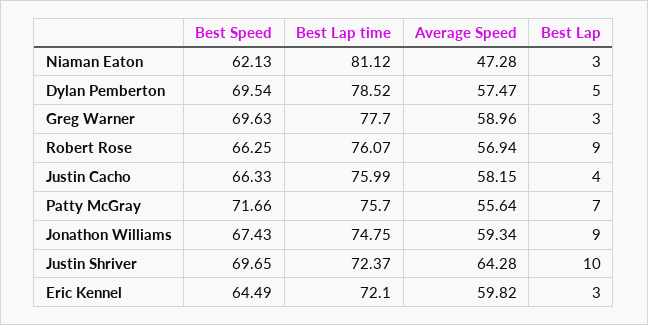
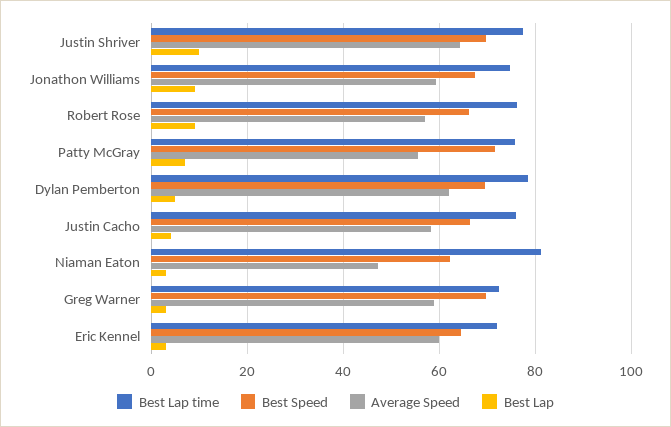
  {
    "Best Speed": {
      "Niaman Eaton": 62.13,
      "Dylan Pemberton": 69.54,
      "Greg Warner": 69.63,
      "Robert Rose": 66.25,
      "Justin Cacho": 66.33,
      "Patty McGray": 71.66,
      "Jonathon Williams": 67.43,
      "Justin Shriver": 69.65,
      "Eric Kennel": 64.49
    },
    "Best Lap time": {
      "Niaman Eaton": 81.12,
      "Dylan Pemberton": 78.52,
-     "Greg Warner": 77.7,
+     "Greg Warner": 72,
      "Robert Rose": 76.07,
      "Justin Cacho": 75.99,
      "Patty McGray": 75.7,
      "Jonathon Williams": 74.75,
-     "Justin Shriver": 72.37,
+     "Justin Shriver": 78,
      "Eric Kennel": 72.1
    },
    "Average Speed": {
      "Niaman Eaton": 47.28,
-     "Dylan Pemberton": 57.47,
+     "Dylan Pemberton": 62,
      "Greg Warner": 58.96,
      "Robert Rose": 56.94,
      "Justin Cacho": 58.15,
      "Patty McGray": 55.64,
      "Jonathon Williams": 59.34,
      "Justin Shriver": 64.28,
      "Eric Kennel": 59.82
    },
    "Best Lap": {
      "Niaman Eaton": 3,
      "Dylan Pemberton": 5,
      "Greg Warner": 3,
      "Robert Rose": 9,
      "Justin Cacho": 4,
      "Patty McGray": 7,
      "Jonathon Williams": 9,
      "Justin Shriver": 10,
      "Eric Kennel": 3
    }
  }

